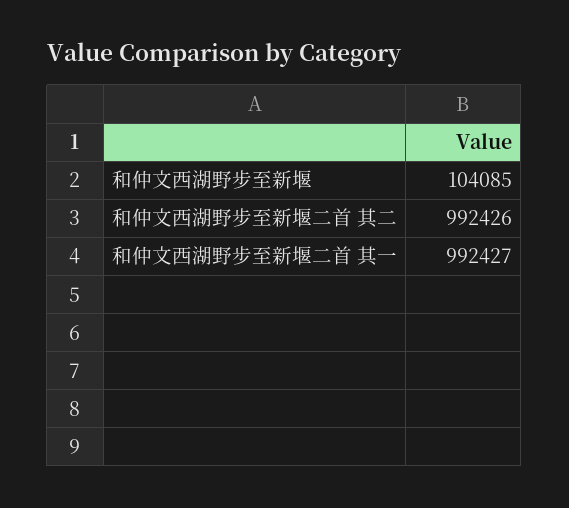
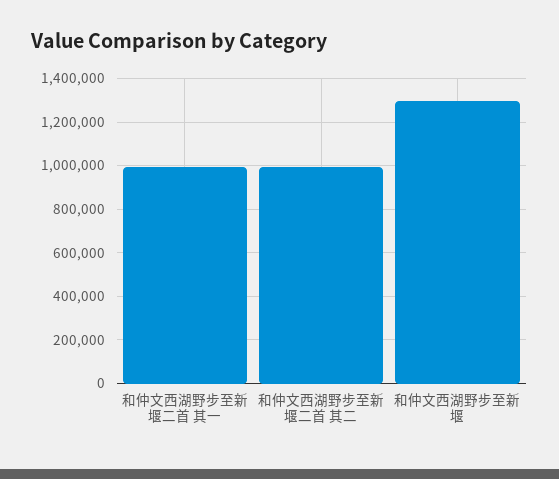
  {
-   "和仲文西湖野步至新堰": 104085,
+   "和仲文西湖野步至新堰": 1300000,
    "和仲文西湖野步至新堰二首 其二": 992426,
    "和仲文西湖野步至新堰二首 其一": 992427
  }

